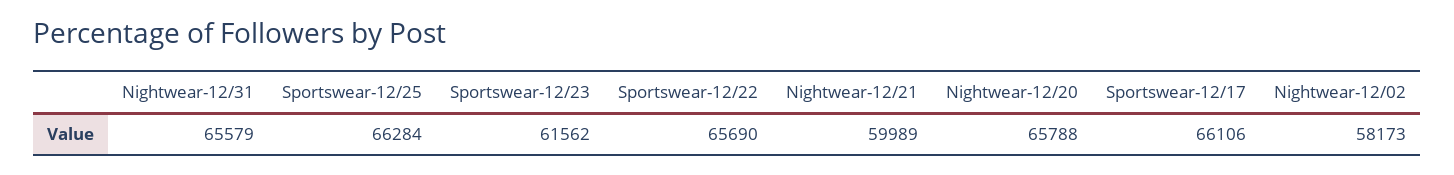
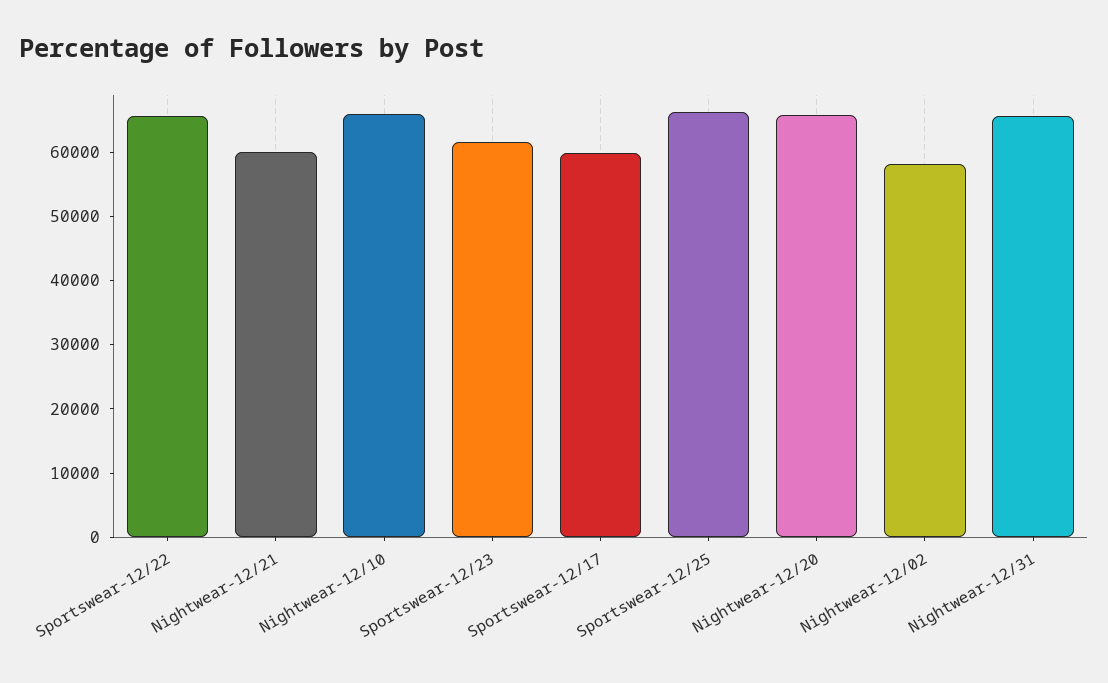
  {
    "Nightwear-12/31": 65579,
    "Sportswear-12/25": 66284,
    "Sportswear-12/23": 61562,
    "Sportswear-12/22": 65690,
    "Nightwear-12/21": 59989,
    "Nightwear-12/20": 65788,
-   "Sportswear-12/17": 66106,
+   "Sportswear-12/17": 60000,
-   "Nightwear-12/02": 58173
+   "Nightwear-12/02": 58173,
+   "Nightwear-12/10": 66000
  }

